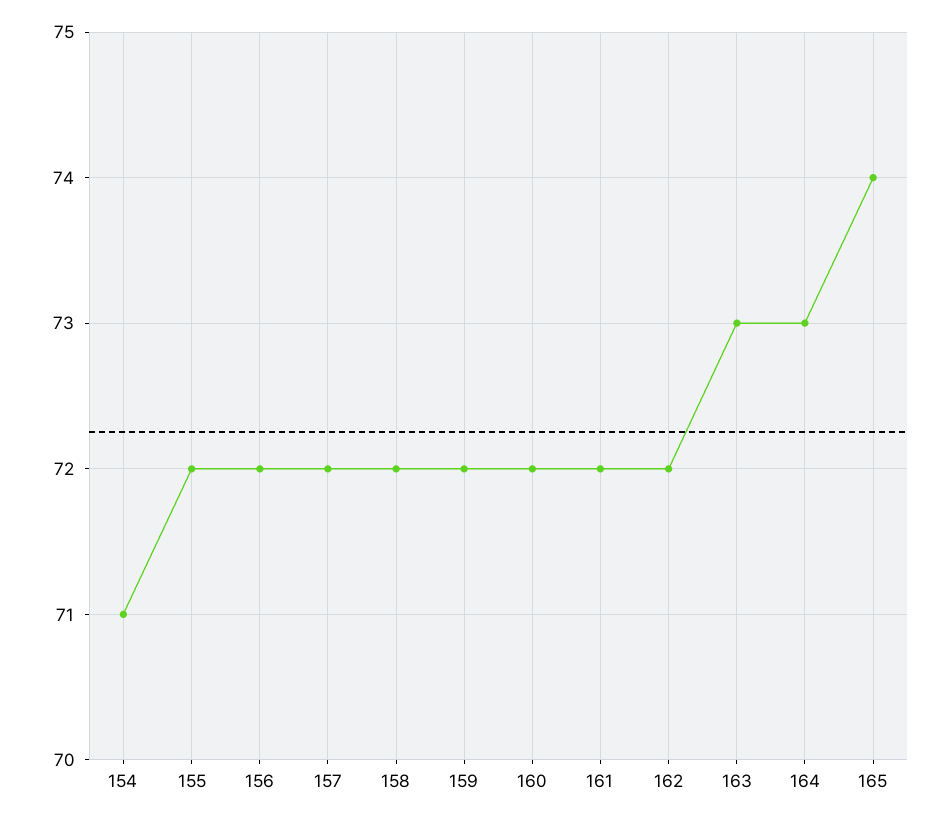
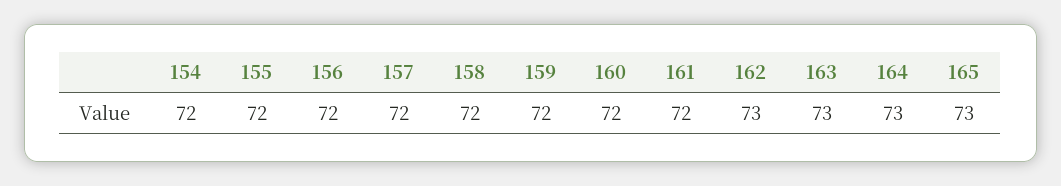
  {
-   "154": 71,
+   "154": 72,
    "155": 72,
    "156": 72,
    "157": 72,
    "158": 72,
    "159": 72,
    "160": 72,
    "161": 72,
-   "162": 72,
+   "162": 73,
    "163": 73,
    "164": 73,
-   "165": 74
+   "165": 73
  }

